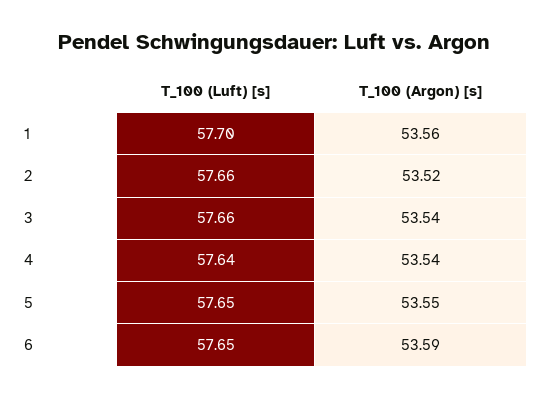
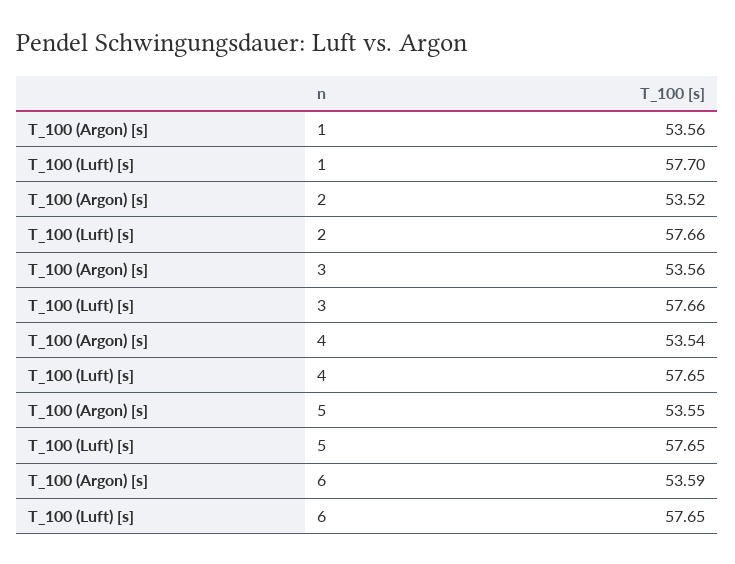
  {
    "T_100 (Luft) [s]": {
      "1": 57.7,
      "2": 57.66,
      "3": 57.66,
-     "4": 57.64,
+     "4": 57.65,
      "5": 57.65,
      "6": 57.65
    },
    "T_100 (Argon) [s]": {
      "1": 53.56,
      "2": 53.52,
-     "3": 53.54,
+     "3": 53.56,
      "4": 53.54,
      "5": 53.55,
      "6": 53.59
    }
  }

